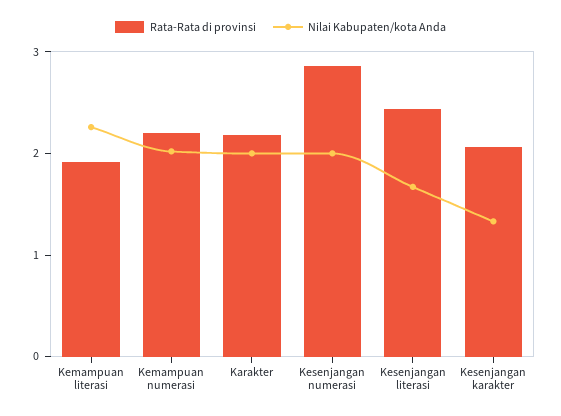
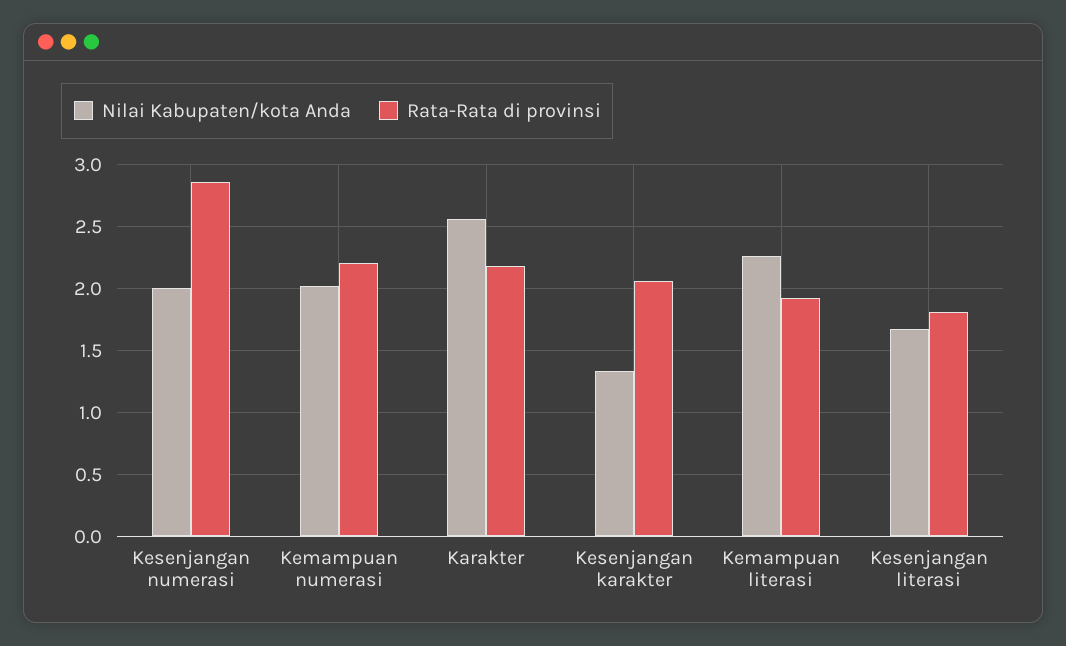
  {
    "Rata-Rata di provinsi": {
      "Kemampuan literasi": 1.9,
      "Kemampuan numerasi": 2.2,
      "Karakter": 2.2,
      "Kesenjangan numerasi": 2.85,
-     "Kesenjangan literasi": 2.4,
+     "Kesenjangan literasi": 1.8,
      "Kesenjangan karakter": 2.05
    },
    "Nilai Kabupaten/kota Anda": {
      "Kemampuan literasi": 2.25,
      "Kemampuan numerasi": 2,
-     "Karakter": 2,
+     "Karakter": 2.55,
      "Kesenjangan numerasi": 2,
      "Kesenjangan literasi": 1.65,
      "Kesenjangan karakter": 1.35
    }
  }

